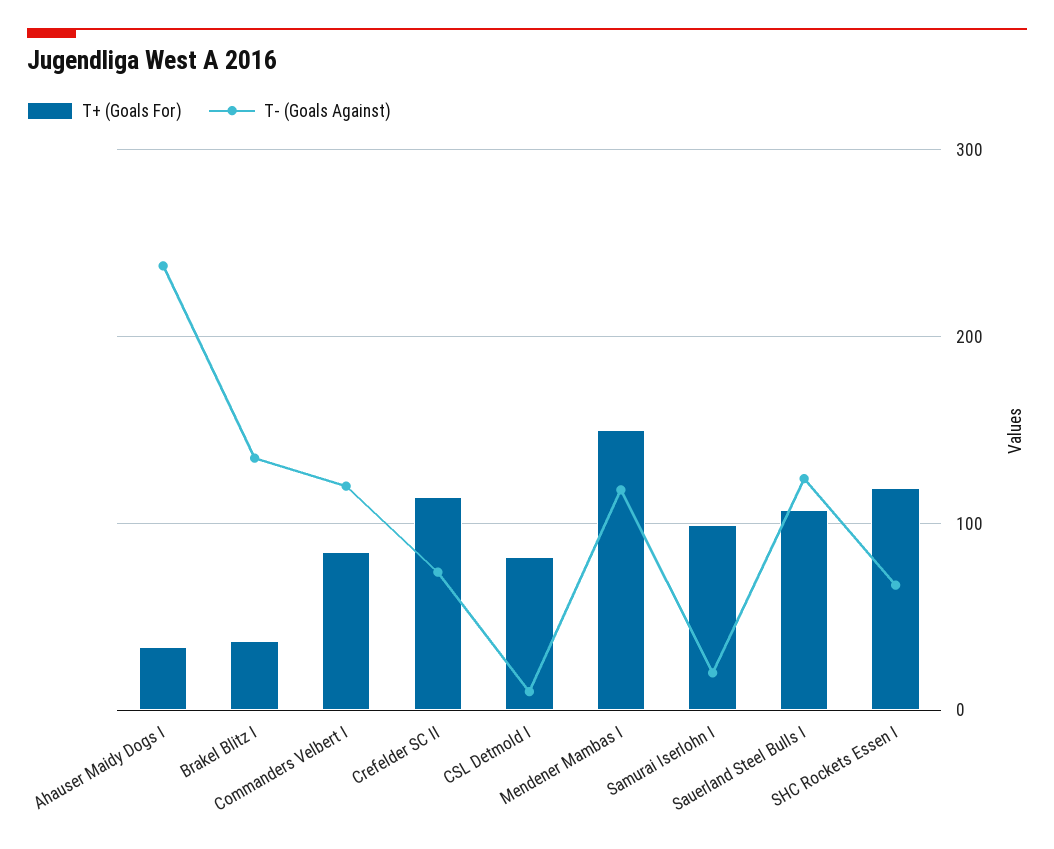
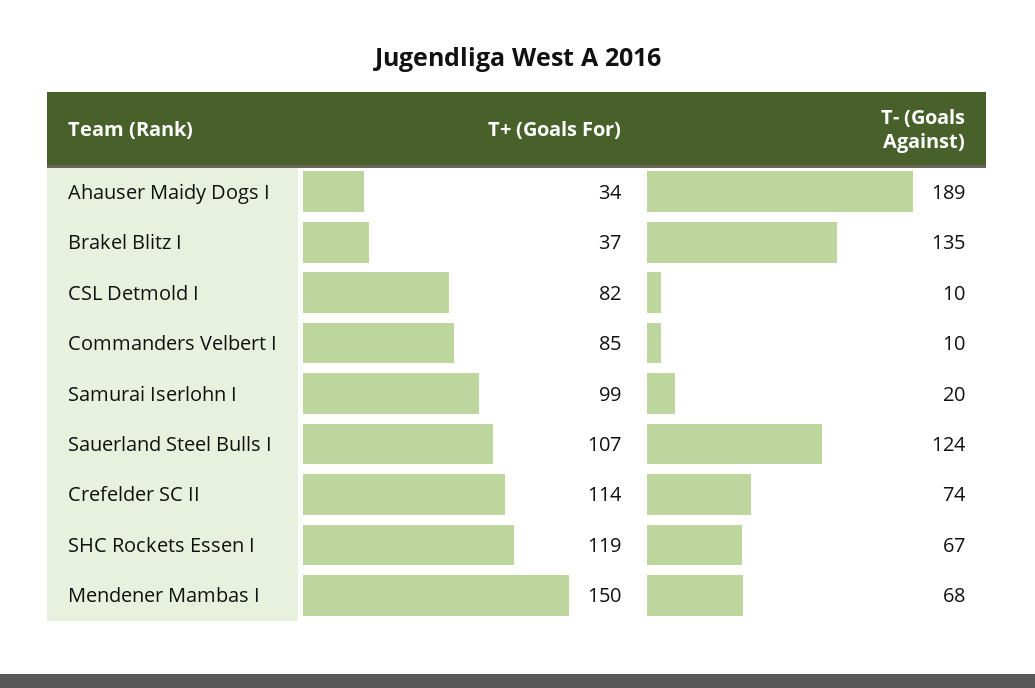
  {
    "T+ (Goals For)": {
      "Ahauser Maidy Dogs I": 34,
      "Brakel Blitz I": 37,
      "Commanders Velbert I": 85,
      "Crefelder SC II": 114,
      "CSL Detmold I": 82,
      "Mendener Mambas I": 150,
      "Samurai Iserlohn I": 99,
      "Sauerland Steel Bulls I": 107,
      "SHC Rockets Essen I": 119
    },
    "T- (Goals Against)": {
-     "Ahauser Maidy Dogs I": 240,
+     "Ahauser Maidy Dogs I": 189,
      "Brakel Blitz I": 135,
-     "Commanders Velbert I": 120,
+     "Commanders Velbert I": 10,
      "Crefelder SC II": 74,
      "CSL Detmold I": 10,
-     "Mendener Mambas I": 120,
+     "Mendener Mambas I": 68,
      "Samurai Iserlohn I": 20,
      "Sauerland Steel Bulls I": 124,
      "SHC Rockets Essen I": 67
    }
  }

